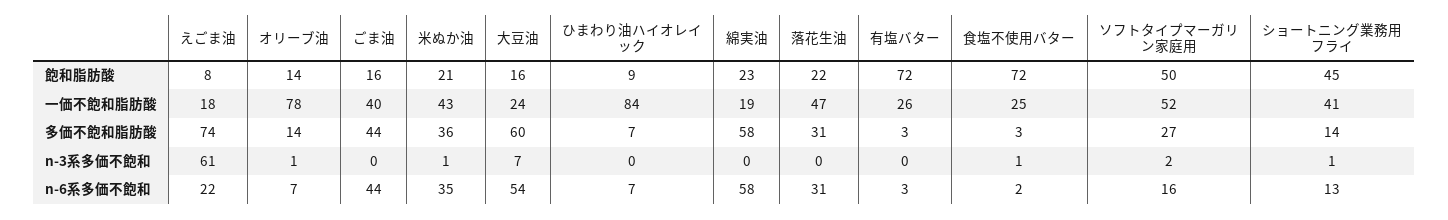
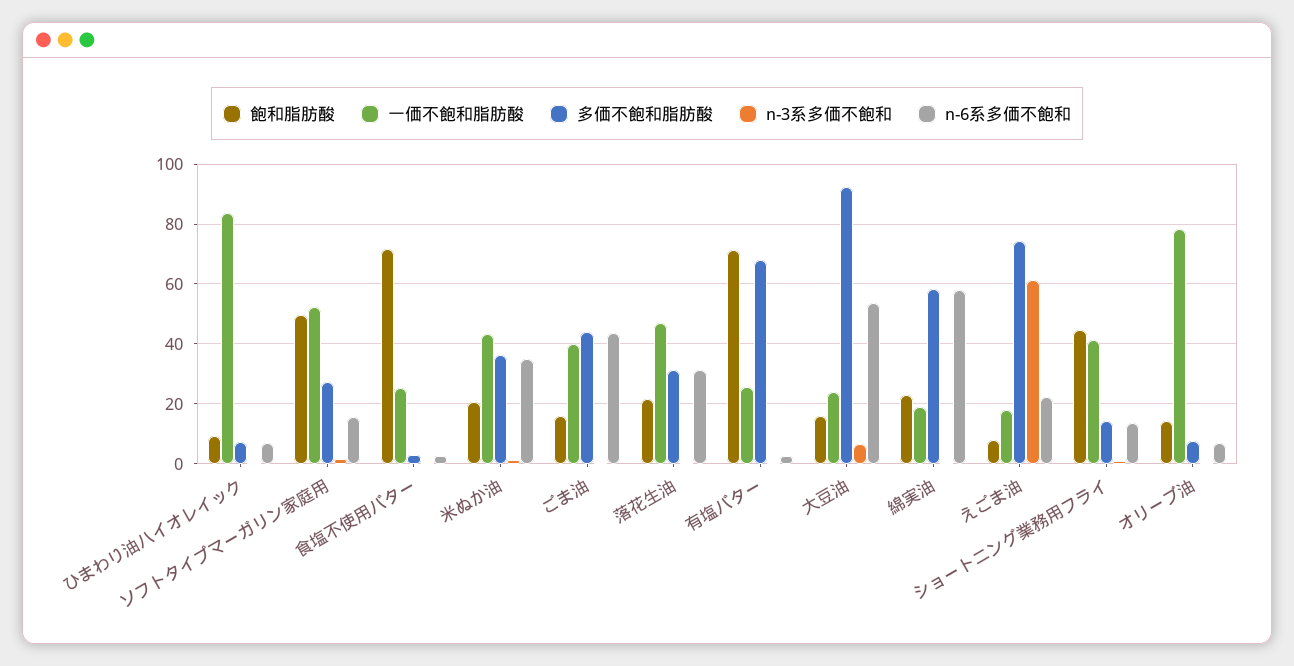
  {
    "飽和脂肪酸": {
      "えごま油": 8,
      "オリーブ油": 14,
      "ごま油": 16,
      "米ぬか油": 21,
      "大豆油": 16,
      "ひまわり油ハイオレイック": 9,
      "綿実油": 23,
      "落花生油": 22,
      "有塩バター": 72,
      "食塩不使用バター": 72,
      "ソフトタイプマーガリン家庭用": 50,
      "ショートニング業務用フライ": 45
    },
    "一価不飽和脂肪酸": {
      "えごま油": 18,
      "オリーブ油": 78,
      "ごま油": 40,
      "米ぬか油": 43,
      "大豆油": 24,
      "ひまわり油ハイオレイック": 84,
      "綿実油": 19,
      "落花生油": 47,
      "有塩バター": 26,
      "食塩不使用バター": 25,
      "ソフトタイプマーガリン家庭用": 52,
      "ショートニング業務用フライ": 41
    },
    "多価不飽和脂肪酸": {
      "えごま油": 74,
-     "オリーブ油": 14,
+     "オリーブ油": 7.5,
      "ごま油": 44,
      "米ぬか油": 36,
-     "大豆油": 60,
+     "大豆油": 92.5,
      "ひまわり油ハイオレイック": 7,
      "綿実油": 58,
      "落花生油": 31,
-     "有塩バター": 3,
+     "有塩バター": 67.5,
      "食塩不使用バター": 3,
      "ソフトタイプマーガリン家庭用": 27,
      "ショートニング業務用フライ": 14
    },
    "n-3系多価不飽和": {
      "えごま油": 61,
      "オリーブ油": 1,
      "ごま油": 0,
      "米ぬか油": 1,
      "大豆油": 7,
      "ひまわり油ハイオレイック": 0,
      "綿実油": 0,
      "落花生油": 0,
      "有塩バター": 0,
      "食塩不使用バター": 1,
      "ソフトタイプマーガリン家庭用": 2,
      "ショートニング業務用フライ": 1
    },
    "n-6系多価不飽和": {
      "えごま油": 22,
      "オリーブ油": 7,
      "ごま油": 44,
      "米ぬか油": 35,
      "大豆油": 54,
      "ひまわり油ハイオレイック": 7,
      "綿実油": 58,
      "落花生油": 31,
      "有塩バター": 3,
      "食塩不使用バター": 2,
      "ソフトタイプマーガリン家庭用": 16,
      "ショートニング業務用フライ": 13
    }
  }

